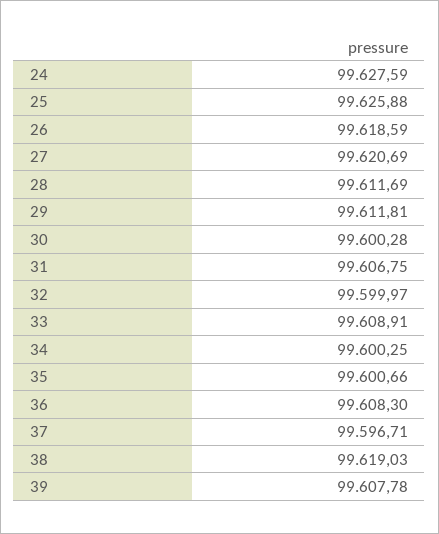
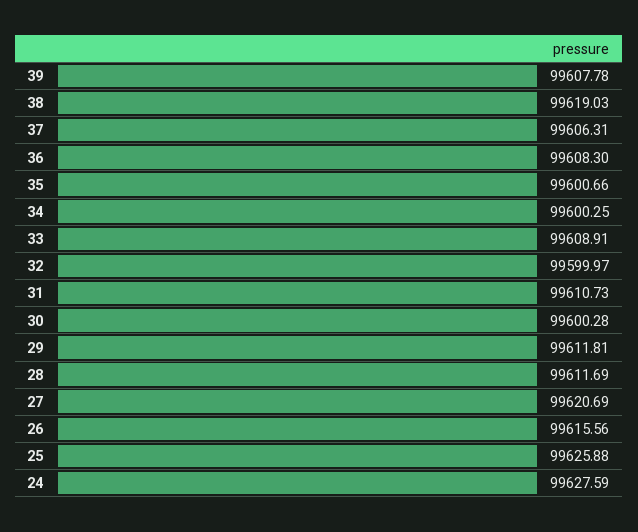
  {
    "24": 99627.59,
    "25": 99625.88,
-   "26": 99618.59,
+   "26": 99615.56,
    "27": 99620.69,
    "28": 99611.69,
    "29": 99611.81,
    "30": 99600.28,
-   "31": 99606.75,
+   "31": 99610.73,
    "32": 99599.97,
    "33": 99608.91,
    "34": 99600.25,
    "35": 99600.66,
    "36": 99608.3,
-   "37": 99596.71,
+   "37": 99606.31,
    "38": 99619.03,
    "39": 99607.78
  }

